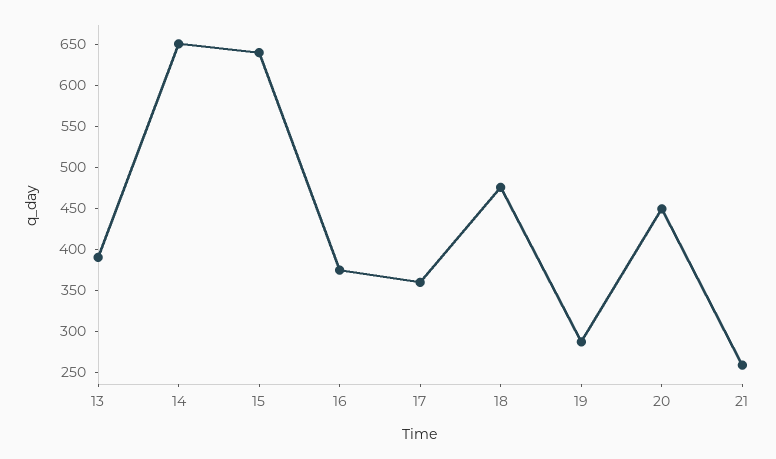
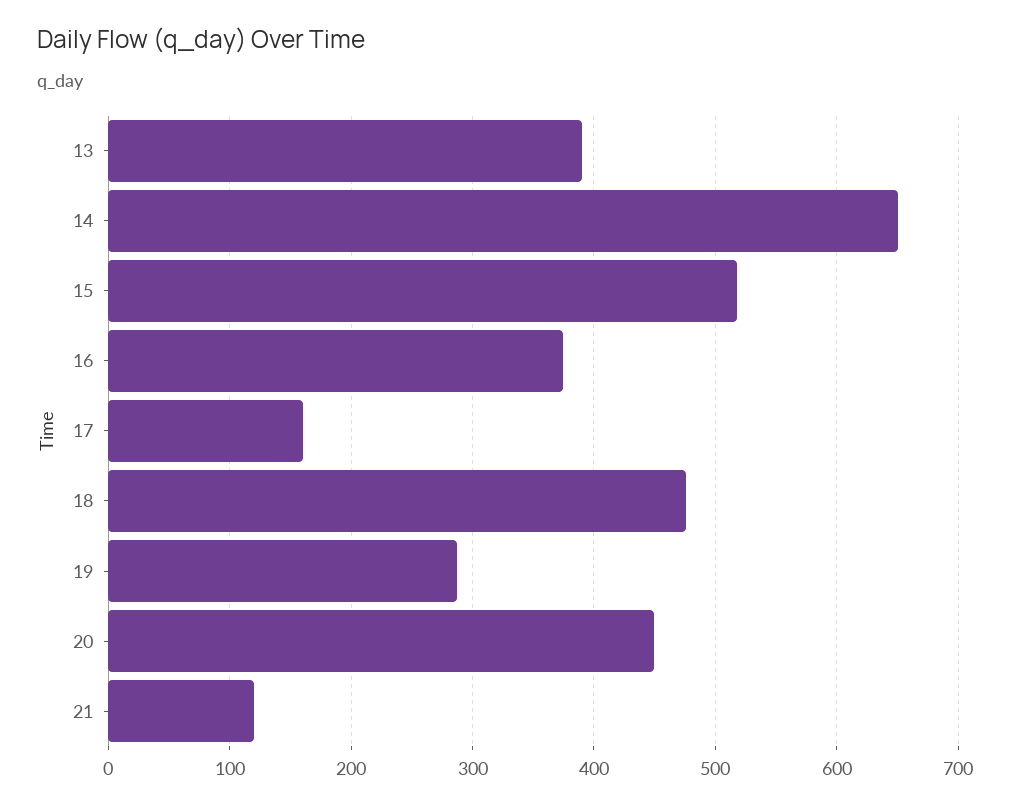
  {
    "13": 390,
    "14": 650,
-   "15": 640,
+   "15": 520,
    "16": 370,
-   "17": 360,
+   "17": 160,
    "18": 480,
    "19": 290,
    "20": 450,
-   "21": 260
+   "21": 120
  }

